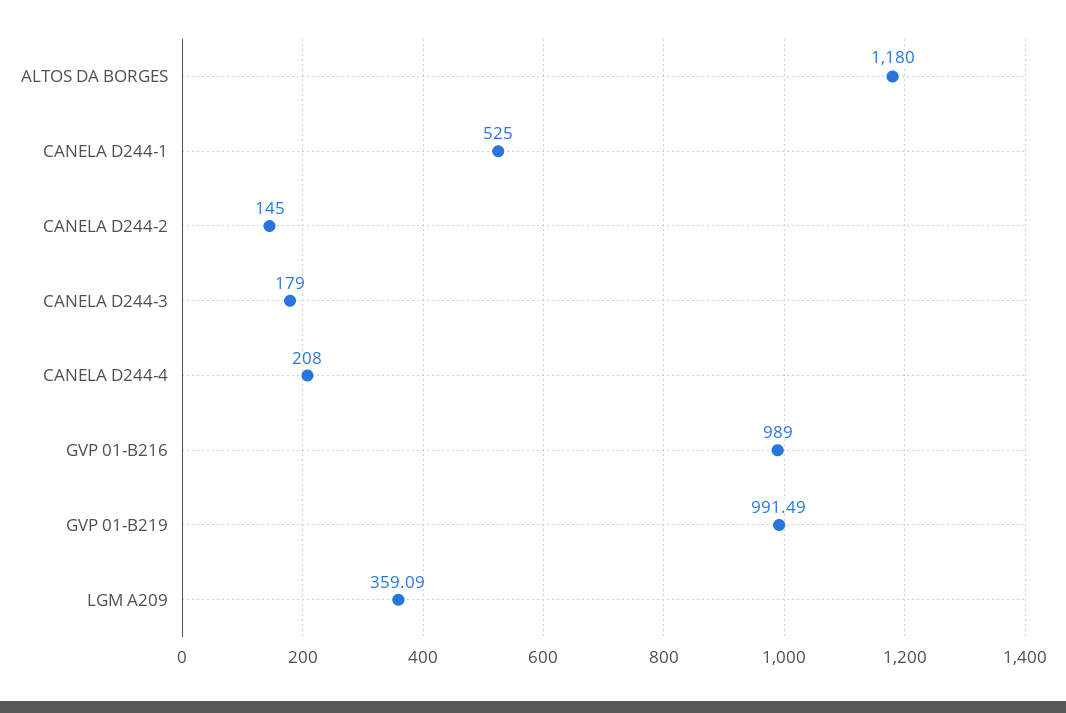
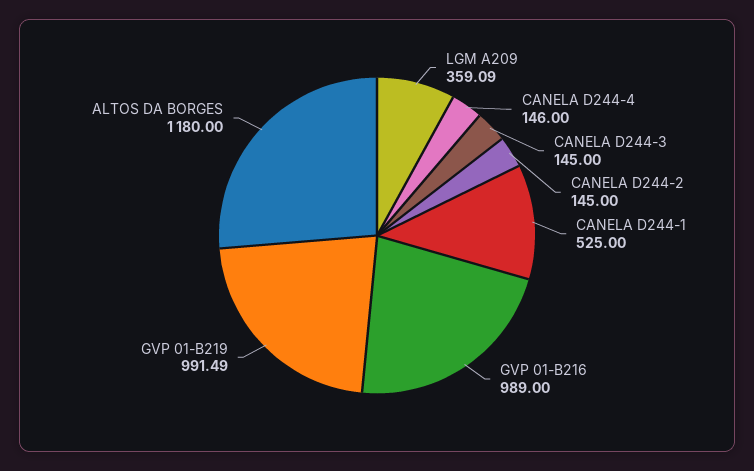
  {
    "ALTOS DA BORGES": 1180,
    "CANELA D244-1": 525,
    "CANELA D244-2": 145,
-   "CANELA D244-3": 179,
+   "CANELA D244-3": 145,
-   "CANELA D244-4": 208,
+   "CANELA D244-4": 146,
    "GVP 01-B216": 989,
    "GVP 01-B219": 991.49,
    "LGM A209": 359.09
  }

